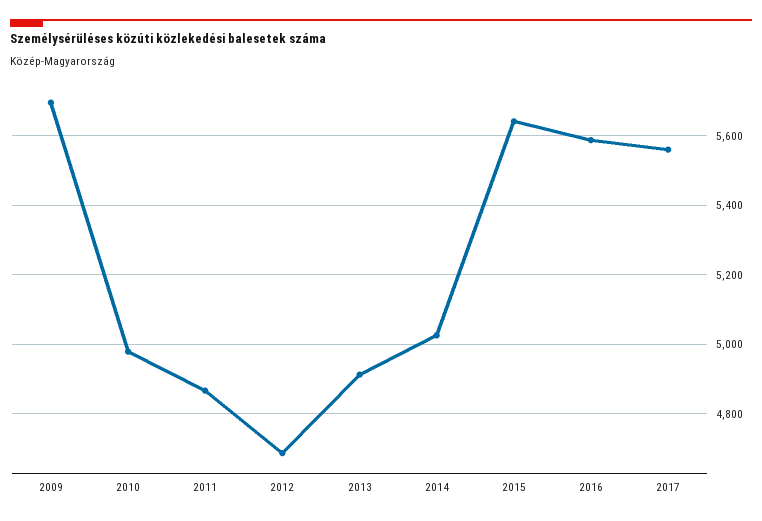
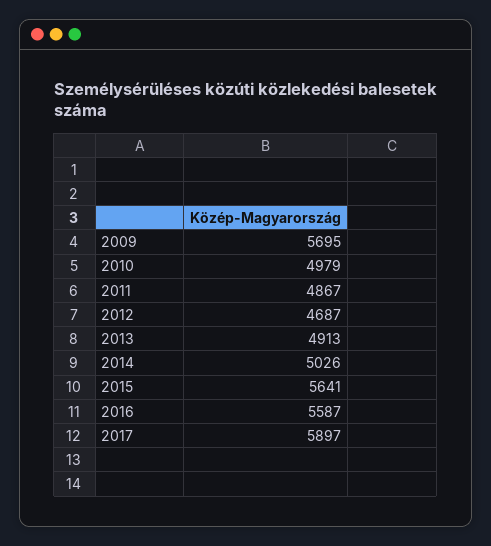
  {
    "2009": 5695,
    "2010": 4979,
    "2011": 4867,
    "2012": 4687,
    "2013": 4913,
    "2014": 5026,
    "2015": 5641,
    "2016": 5587,
-   "2017": 5560
+   "2017": 5897
  }

